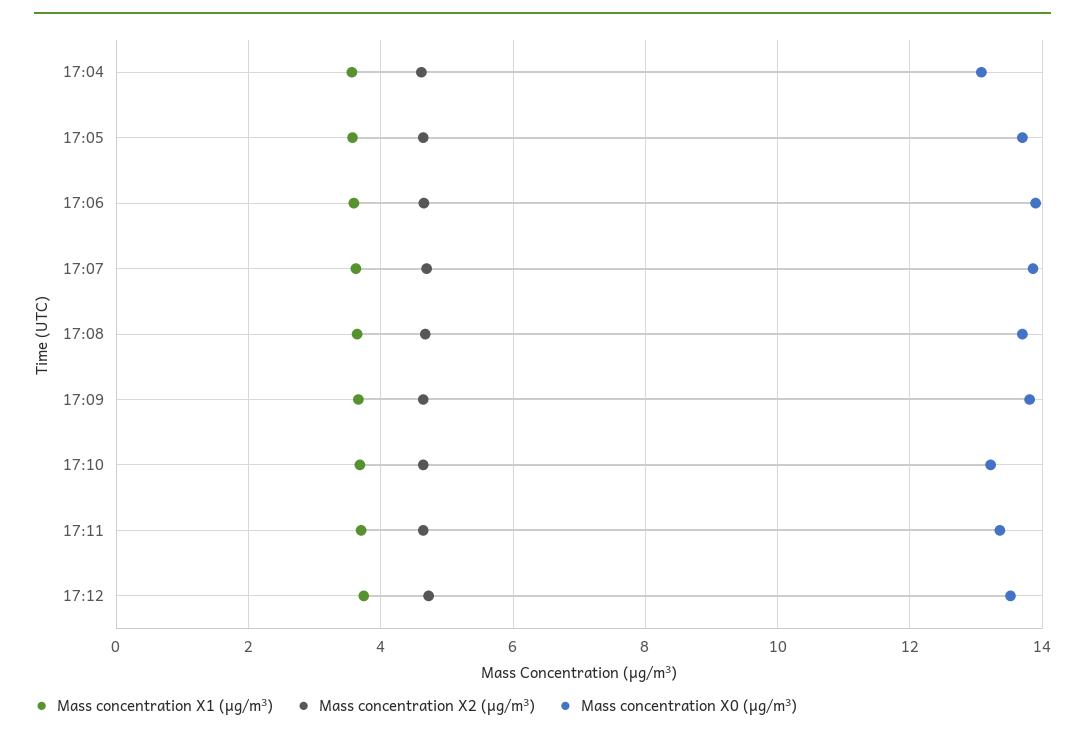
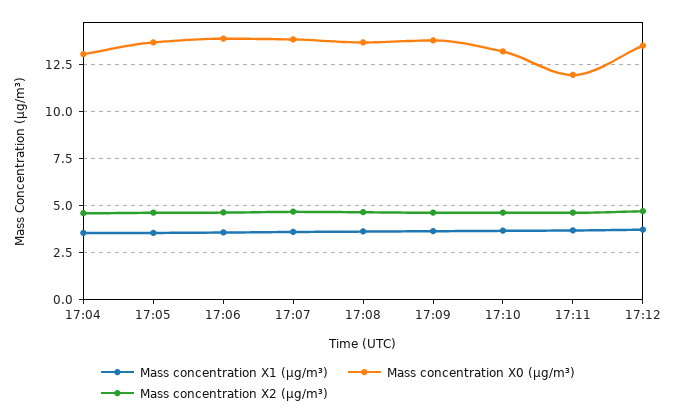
  {
    "Mass concentration X1 (μg/m³)": {
      "17:04": 3.6,
      "17:05": 3.6,
      "17:06": 3.6,
      "17:07": 3.6,
      "17:08": 3.6,
      "17:09": 3.6,
      "17:10": 3.6,
      "17:11": 3.8,
      "17:12": 3.8
    },
    "Mass concentration X2 (μg/m³)": {
      "17:04": 4.6,
      "17:05": 4.6,
      "17:06": 4.6,
      "17:07": 4.6,
      "17:08": 4.6,
      "17:09": 4.6,
      "17:10": 4.6,
      "17:11": 4.6,
      "17:12": 4.8
    },
    "Mass concentration X0 (μg/m³)": {
      "17:04": 13,
      "17:05": 13.8,
      "17:06": 14,
      "17:07": 13.8,
      "17:08": 13.8,
      "17:09": 13.8,
      "17:10": 13.2,
-     "17:11": 13.4,
+     "17:11": 12,
      "17:12": 13.6
    }
  }

